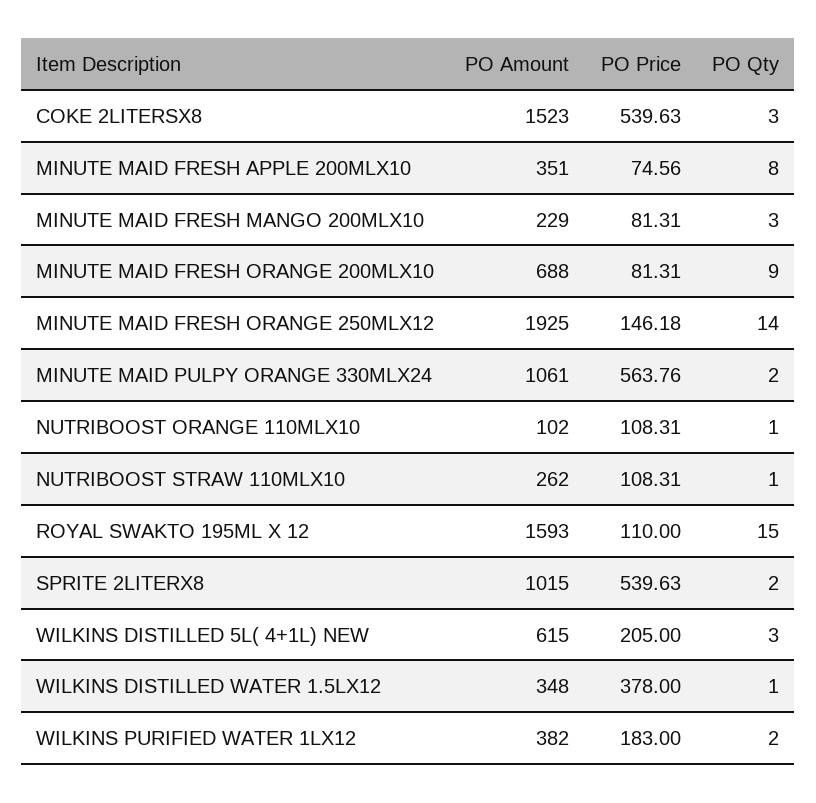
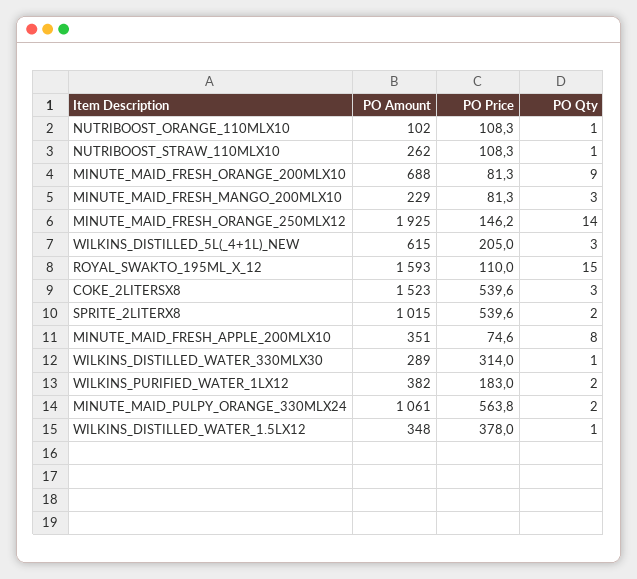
  {
    "PO Amount": {
      "COKE 2LITERSX8": 1523,
      "MINUTE MAID FRESH APPLE 200MLX10": 351,
      "MINUTE MAID FRESH MANGO 200MLX10": 229,
      "MINUTE MAID FRESH ORANGE 200MLX10": 688,
      "MINUTE MAID FRESH ORANGE 250MLX12": 1925,
      "MINUTE MAID PULPY ORANGE 330MLX24": 1061,
      "NUTRIBOOST ORANGE 110MLX10": 102,
      "NUTRIBOOST STRAW 110MLX10": 262,
      "ROYAL SWAKTO 195ML X 12": 1593,
      "SPRITE 2LITERX8": 1015,
      "WILKINS DISTILLED 5L( 4+1L) NEW": 615,
      "WILKINS DISTILLED WATER 1.5LX12": 348,
-     "WILKINS PURIFIED WATER 1LX12": 382
+     "WILKINS PURIFIED WATER 1LX12": 382,
+     "WILKINS_DISTILLED_WATER_330MLX30": 289
    },
    "PO Price": {
      "COKE 2LITERSX8": 539.63,
      "MINUTE MAID FRESH APPLE 200MLX10": 74.56,
      "MINUTE MAID FRESH MANGO 200MLX10": 81.31,
      "MINUTE MAID FRESH ORANGE 200MLX10": 81.31,
      "MINUTE MAID FRESH ORANGE 250MLX12": 146.18,
      "MINUTE MAID PULPY ORANGE 330MLX24": 563.76,
      "NUTRIBOOST ORANGE 110MLX10": 108.31,
      "NUTRIBOOST STRAW 110MLX10": 108.31,
      "ROYAL SWAKTO 195ML X 12": 110,
      "SPRITE 2LITERX8": 539.63,
      "WILKINS DISTILLED 5L( 4+1L) NEW": 205,
      "WILKINS DISTILLED WATER 1.5LX12": 378,
-     "WILKINS PURIFIED WATER 1LX12": 183
+     "WILKINS PURIFIED WATER 1LX12": 183,
+     "WILKINS_DISTILLED_WATER_330MLX30": 314
    },
    "PO Qty": {
      "COKE 2LITERSX8": 3,
      "MINUTE MAID FRESH APPLE 200MLX10": 8,
      "MINUTE MAID FRESH MANGO 200MLX10": 3,
      "MINUTE MAID FRESH ORANGE 200MLX10": 9,
      "MINUTE MAID FRESH ORANGE 250MLX12": 14,
      "MINUTE MAID PULPY ORANGE 330MLX24": 2,
      "NUTRIBOOST ORANGE 110MLX10": 1,
      "NUTRIBOOST STRAW 110MLX10": 1,
      "ROYAL SWAKTO 195ML X 12": 15,
      "SPRITE 2LITERX8": 2,
      "WILKINS DISTILLED 5L( 4+1L) NEW": 3,
      "WILKINS DISTILLED WATER 1.5LX12": 1,
-     "WILKINS PURIFIED WATER 1LX12": 2
+     "WILKINS PURIFIED WATER 1LX12": 2,
+     "WILKINS_DISTILLED_WATER_330MLX30": 1
    }
  }

